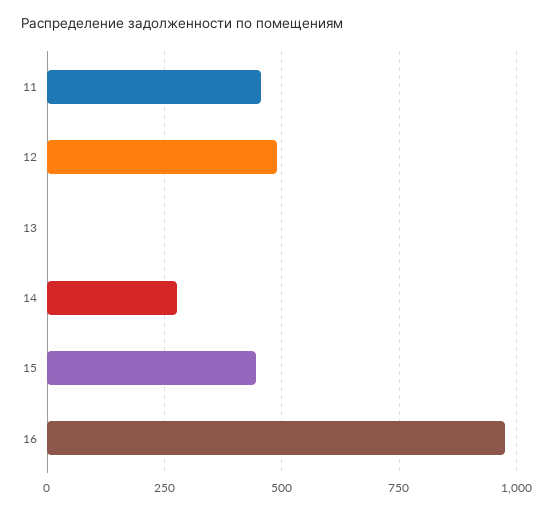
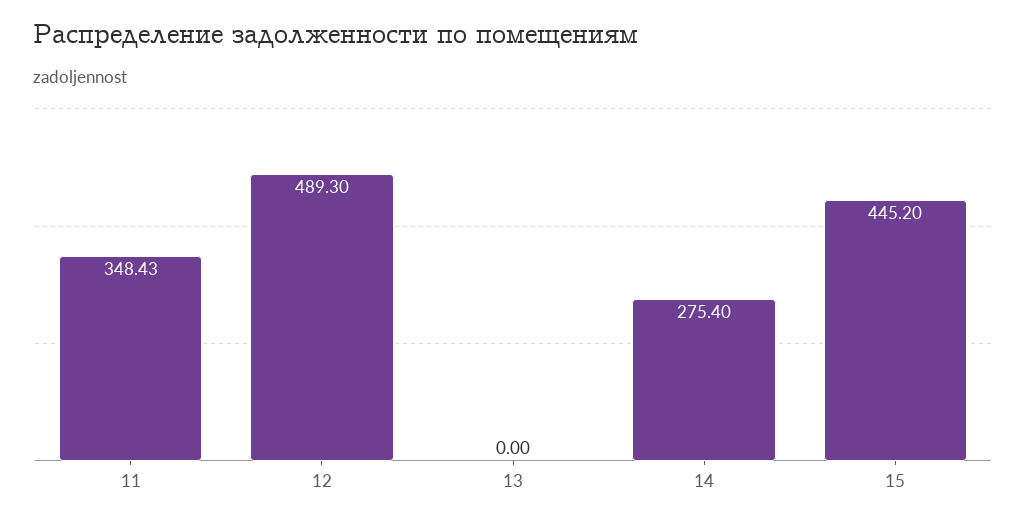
  {
-   "11": 450,
+   "11": 348.43,
    "12": 489.3,
    "13": 0,
    "14": 275.4,
-   "15": 445.2,
+   "15": 445.2
-   "16": 975
  }

